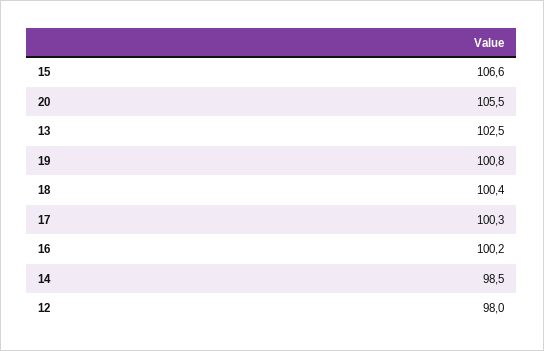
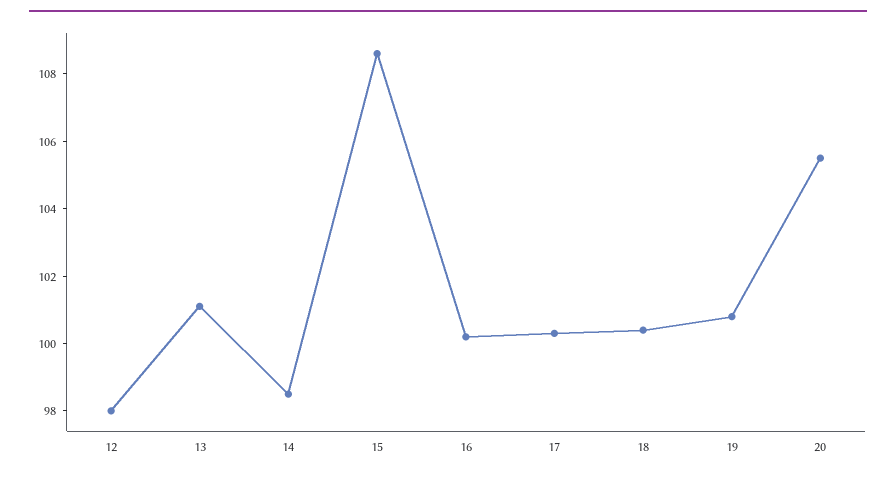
  {
-   "15": 106.6,
+   "15": 108.5,
    "20": 105.5,
-   "13": 102.5,
+   "13": 101,
    "19": 100.8,
    "18": 100.4,
    "17": 100.3,
    "16": 100.2,
    "14": 98.5,
    "12": 98
  }

